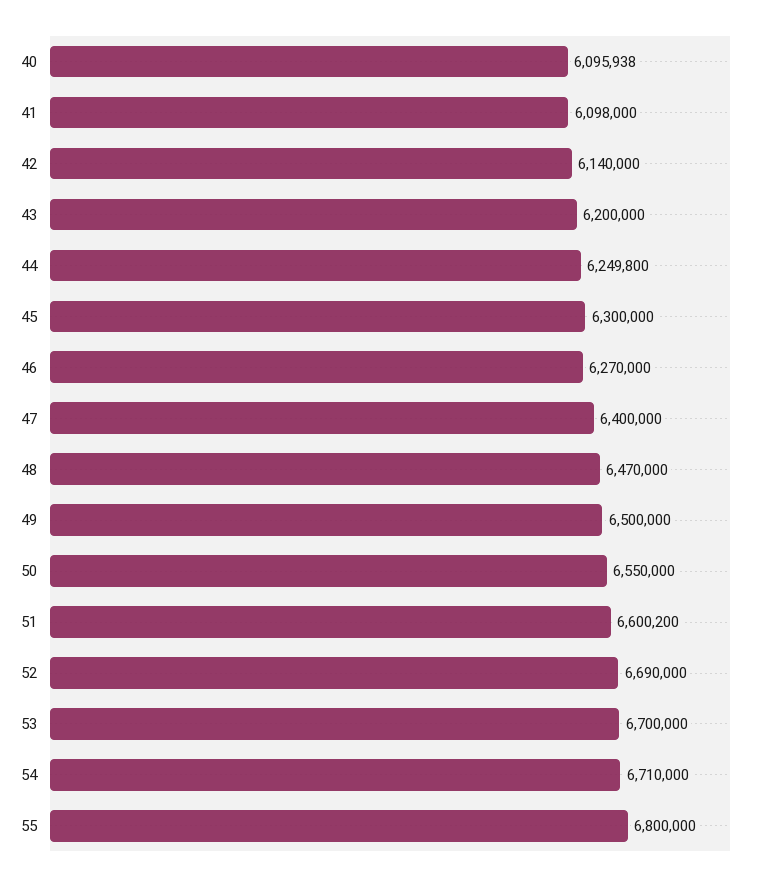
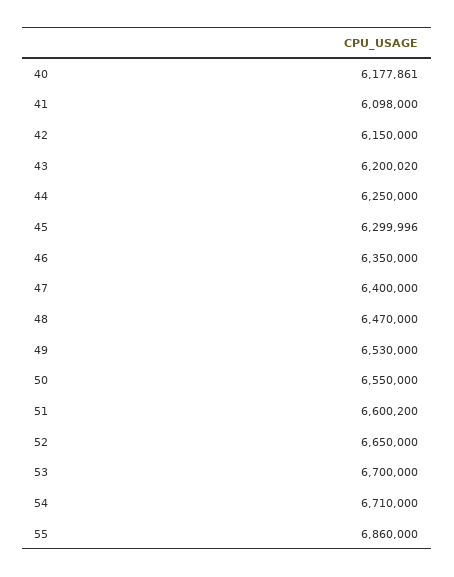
  {
-   "40": 6095938,
+   "40": 6177861,
    "41": 6098000,
-   "42": 6140000,
+   "42": 6150000,
-   "43": 6200000,
+   "43": 6200020,
-   "44": 6249800,
+   "44": 6250000,
-   "45": 6300000,
+   "45": 6299996,
-   "46": 6270000,
+   "46": 6350000,
    "47": 6400000,
    "48": 6470000,
-   "49": 6500000,
+   "49": 6530000,
    "50": 6550000,
    "51": 6600200,
-   "52": 6690000,
+   "52": 6650000,
    "53": 6700000,
    "54": 6710000,
-   "55": 6800000
+   "55": 6860000
  }

